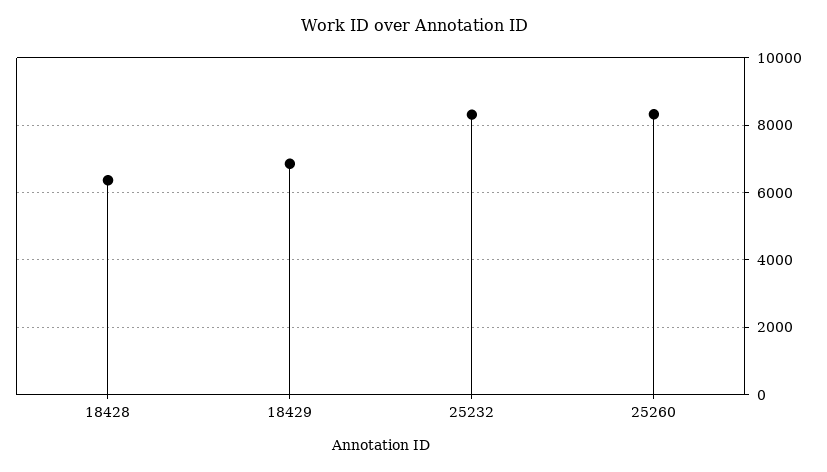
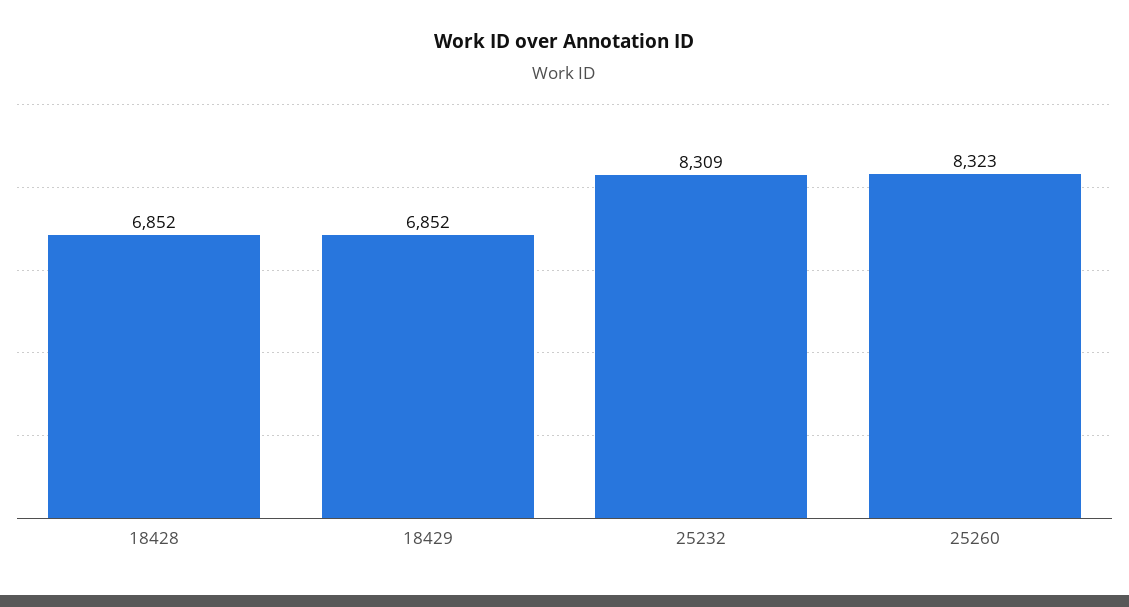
  {
-   "18428": 6400,
+   "18428": 6852,
    "18429": 6852,
    "25232": 8309,
    "25260": 8323
  }

